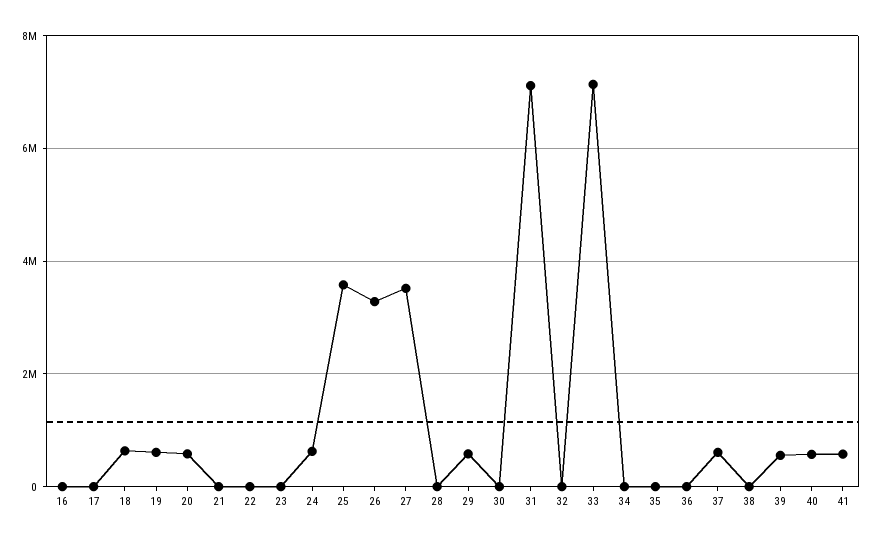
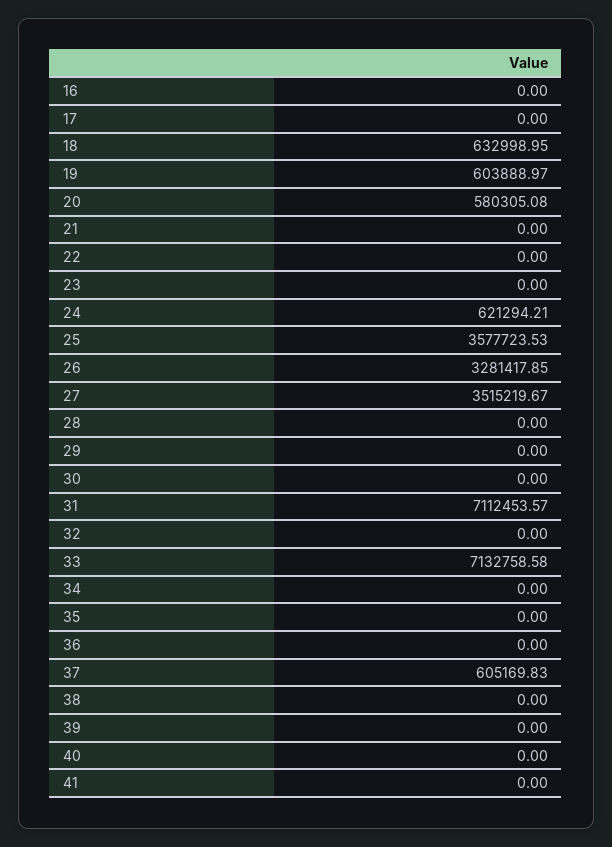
  {
    "16": 0,
    "17": 0,
    "18": 632998.95,
    "19": 603888.97,
    "20": 580305.08,
    "21": 0,
    "22": 0,
    "23": 0,
    "24": 621294.21,
    "25": 3577723.53,
    "26": 3281417.85,
    "27": 3515219.67,
    "28": 0,
-   "29": 600000,
+   "29": 0,
    "30": 0,
    "31": 7112453.57,
    "32": 0,
    "33": 7132758.58,
    "34": 0,
    "35": 0,
    "36": 0,
    "37": 605169.83,
    "38": 0,
-   "39": 600000,
+   "39": 0,
-   "40": 600000,
+   "40": 0,
-   "41": 600000
+   "41": 0
  }

